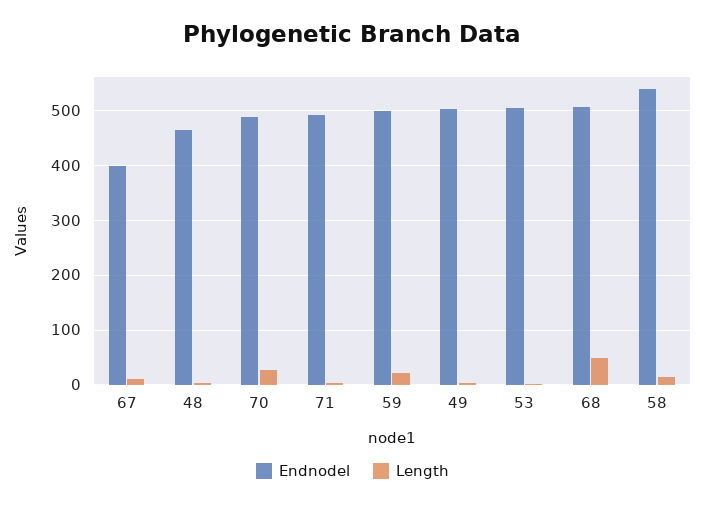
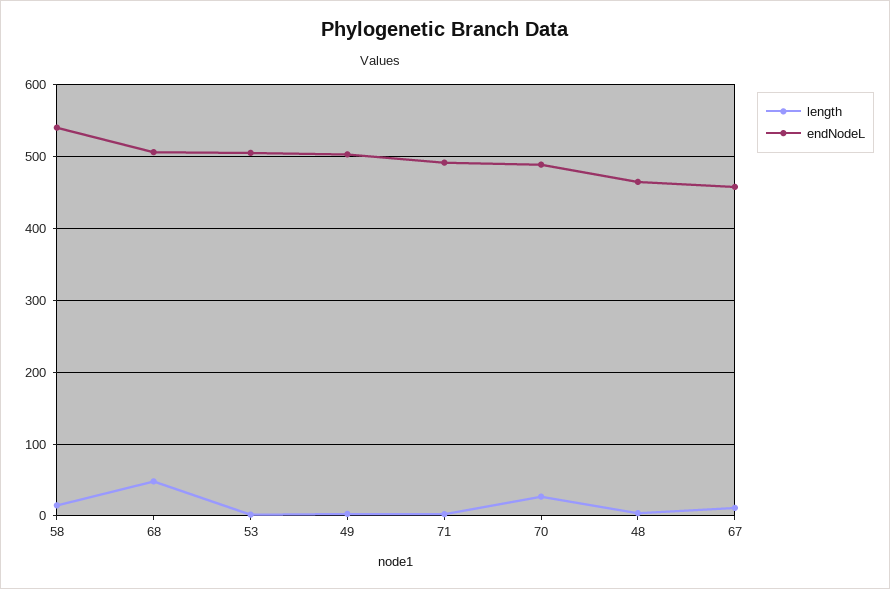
  {
    "Endnodel": {
-     "67": 400,
+     "67": 460,
      "48": 460,
      "70": 490,
      "71": 490,
-     "59": 500,
      "49": 500,
      "53": 500,
      "68": 510,
      "58": 540
    },
    "Length": {
      "67": 10,
      "48": 0,
      "70": 30,
      "71": 0,
-     "59": 20,
      "49": 0,
      "53": 0,
      "68": 50,
      "58": 10
    }
  }

